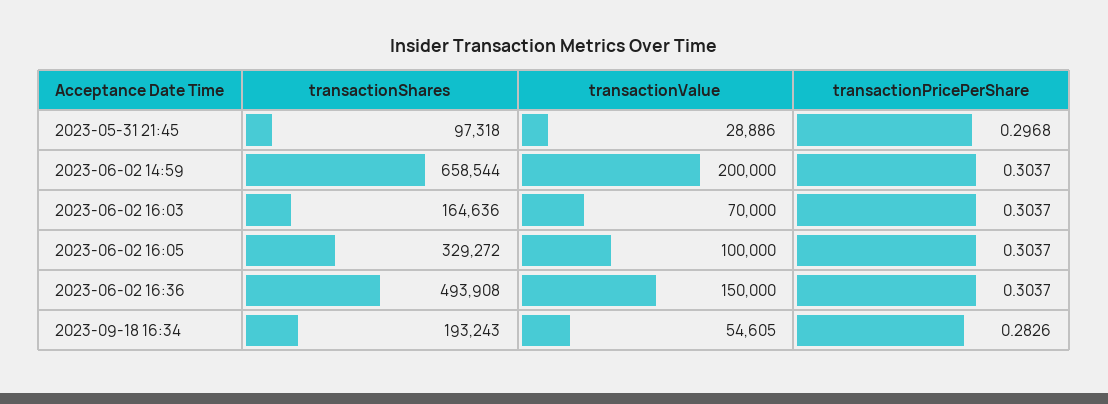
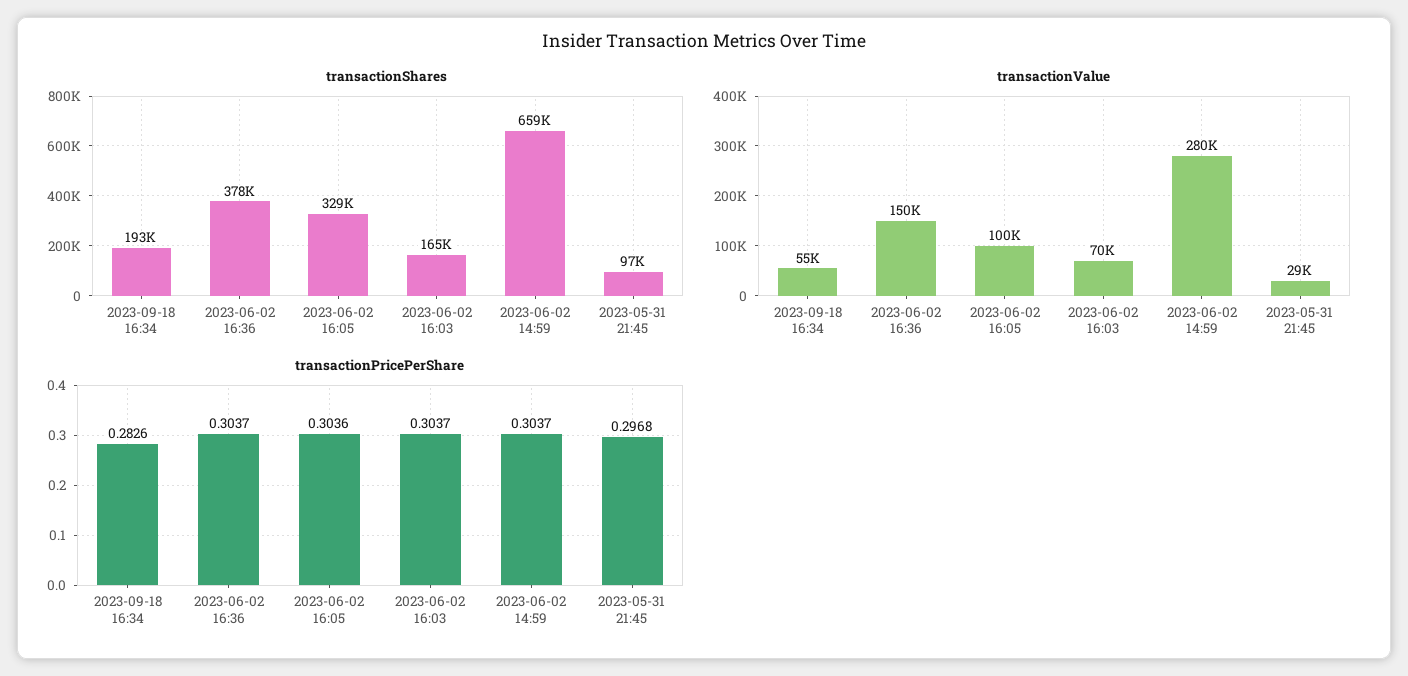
  {
    "transactionShares": {
      "2023-05-31 21:45": 97318,
      "2023-06-02 14:59": 658544,
      "2023-06-02 16:03": 164636,
      "2023-06-02 16:05": 329272,
-     "2023-06-02 16:36": 493908,
+     "2023-06-02 16:36": 378000,
      "2023-09-18 16:34": 193243
    },
    "transactionValue": {
      "2023-05-31 21:45": 28886,
-     "2023-06-02 14:59": 200000,
+     "2023-06-02 14:59": 280000,
      "2023-06-02 16:03": 70000,
      "2023-06-02 16:05": 100000,
      "2023-06-02 16:36": 150000,
      "2023-09-18 16:34": 54605
    },
    "transactionPricePerShare": {
      "2023-05-31 21:45": 0.2968,
      "2023-06-02 14:59": 0.3037,
      "2023-06-02 16:03": 0.3037,
-     "2023-06-02 16:05": 0.3037,
+     "2023-06-02 16:05": 0.3036,
      "2023-06-02 16:36": 0.3037,
      "2023-09-18 16:34": 0.2826
    }
  }

